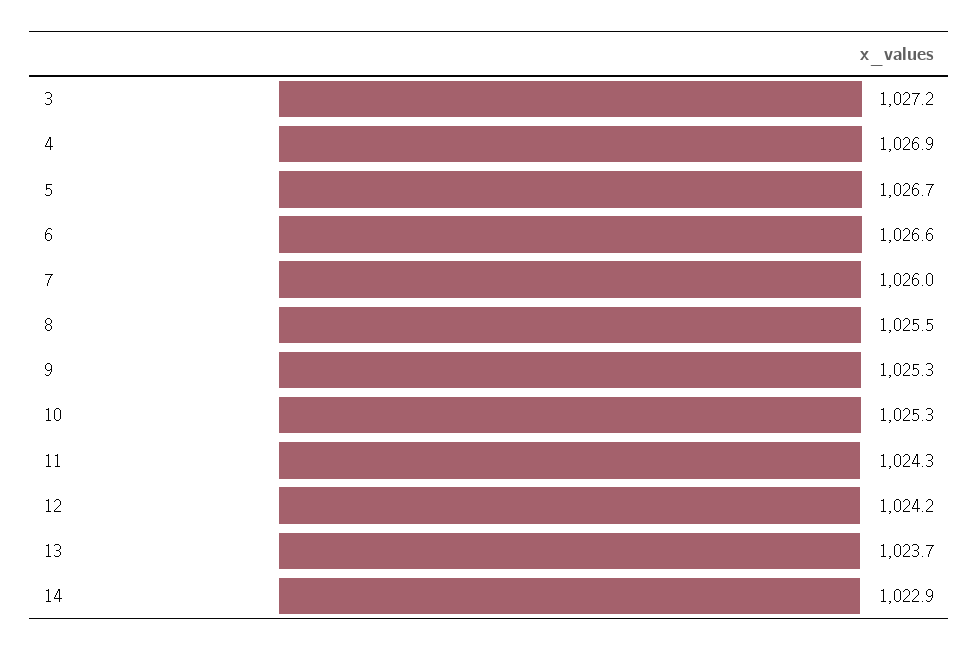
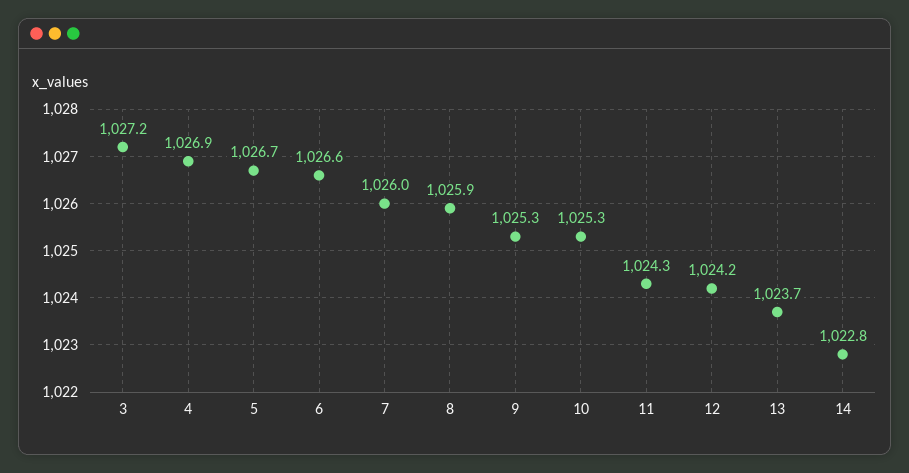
  {
    "3": 1027.2,
    "4": 1026.9,
    "5": 1026.7,
    "6": 1026.6,
    "7": 1026,
-   "8": 1025.5,
+   "8": 1025.9,
    "9": 1025.3,
    "10": 1025.3,
    "11": 1024.3,
    "12": 1024.2,
    "13": 1023.7,
-   "14": 1022.9
+   "14": 1022.8
  }

